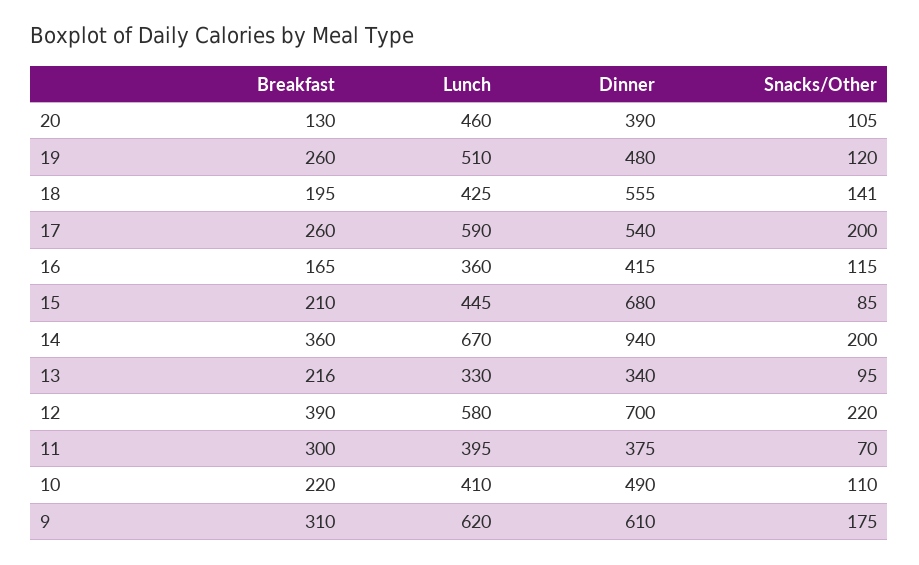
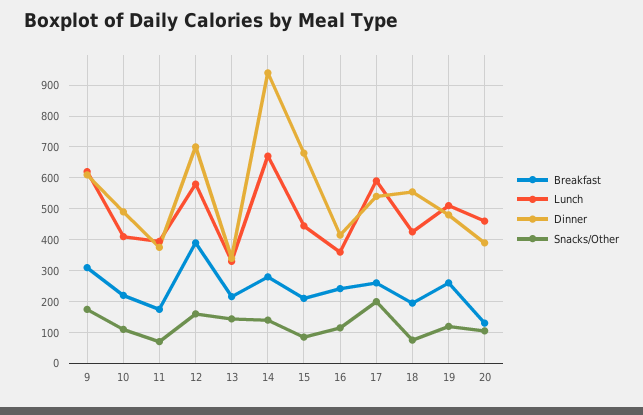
  {
    "Breakfast": {
      "20": 130,
      "19": 260,
      "18": 195,
      "17": 260,
-     "16": 165,
+     "16": 240,
      "15": 210,
-     "14": 360,
+     "14": 280,
      "13": 216,
      "12": 390,
-     "11": 300,
+     "11": 180,
      "10": 220,
      "9": 310
    },
    "Lunch": {
      "20": 460,
      "19": 510,
      "18": 425,
      "17": 590,
      "16": 360,
      "15": 445,
      "14": 670,
      "13": 330,
      "12": 580,
      "11": 395,
      "10": 410,
      "9": 620
    },
    "Dinner": {
      "20": 390,
      "19": 480,
      "18": 555,
      "17": 540,
      "16": 415,
      "15": 680,
      "14": 940,
      "13": 340,
      "12": 700,
      "11": 375,
      "10": 490,
      "9": 610
    },
    "Snacks/Other": {
      "20": 105,
      "19": 120,
-     "18": 141,
+     "18": 80,
      "17": 200,
      "16": 115,
      "15": 85,
-     "14": 200,
+     "14": 140,
-     "13": 95,
+     "13": 140,
-     "12": 220,
+     "12": 160,
      "11": 70,
      "10": 110,
      "9": 175
    }
  }

